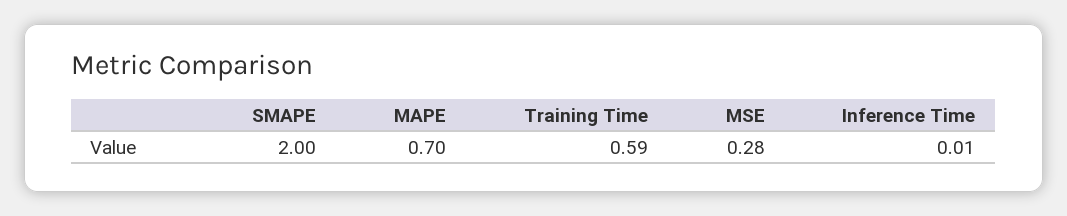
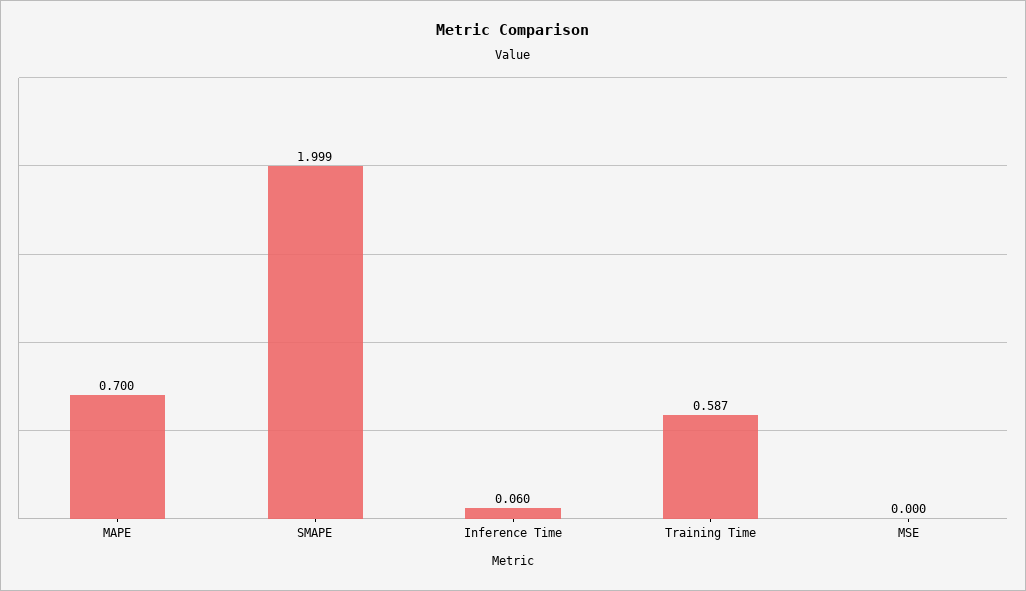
  {
    "SMAPE": 1.999,
    "MAPE": 0.7,
    "Training Time": 0.587,
-   "MSE": 0.28,
+   "MSE": 0,
-   "Inference Time": 0.01
+   "Inference Time": 0.06
  }

